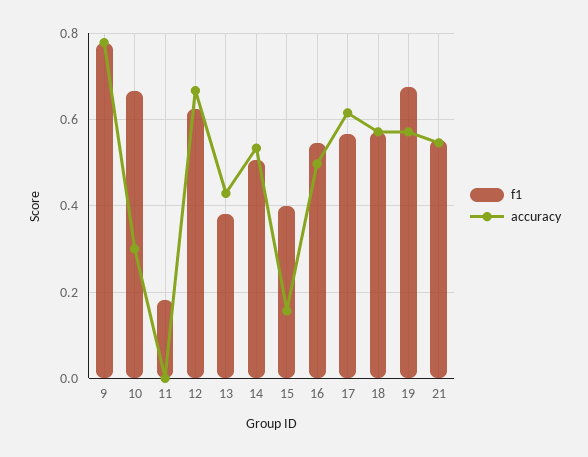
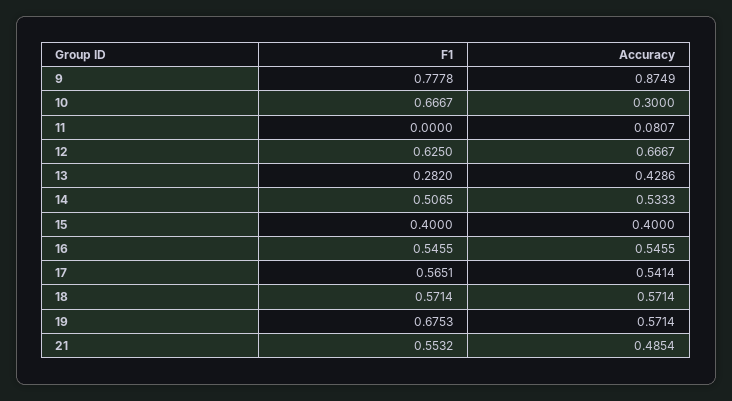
  {
    "f1": {
      "9": 0.7778,
      "10": 0.6667,
-     "11": 0.18,
+     "11": 0,
      "12": 0.625,
-     "13": 0.38,
+     "13": 0.282,
      "14": 0.5065,
      "15": 0.4,
      "16": 0.5455,
      "17": 0.5651,
      "18": 0.5714,
      "19": 0.6753,
      "21": 0.5532
    },
    "accuracy": {
-     "9": 0.78,
+     "9": 0.8749,
      "10": 0.3,
-     "11": 0,
+     "11": 0.0807,
      "12": 0.6667,
      "13": 0.4286,
      "14": 0.5333,
-     "15": 0.16,
+     "15": 0.4,
-     "16": 0.5,
+     "16": 0.5455,
-     "17": 0.62,
+     "17": 0.5414,
      "18": 0.5714,
      "19": 0.5714,
-     "21": 0.54
+     "21": 0.4854
    }
  }

